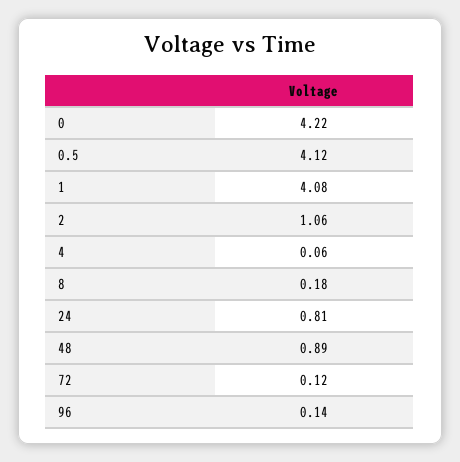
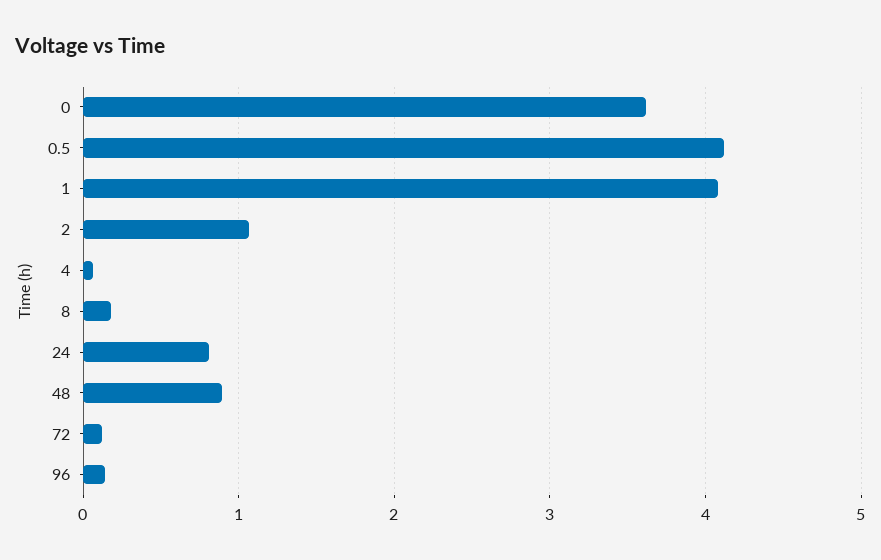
  {
-   "0": 4.22,
+   "0": 3.6,
    "0.5": 4.12,
    "1": 4.08,
    "2": 1.06,
    "4": 0.06,
    "8": 0.18,
    "24": 0.81,
    "48": 0.89,
    "72": 0.12,
    "96": 0.14
  }

